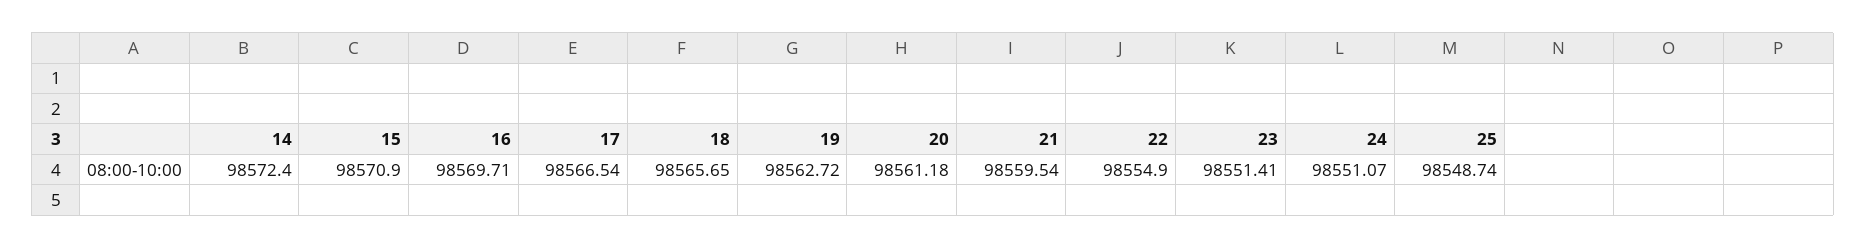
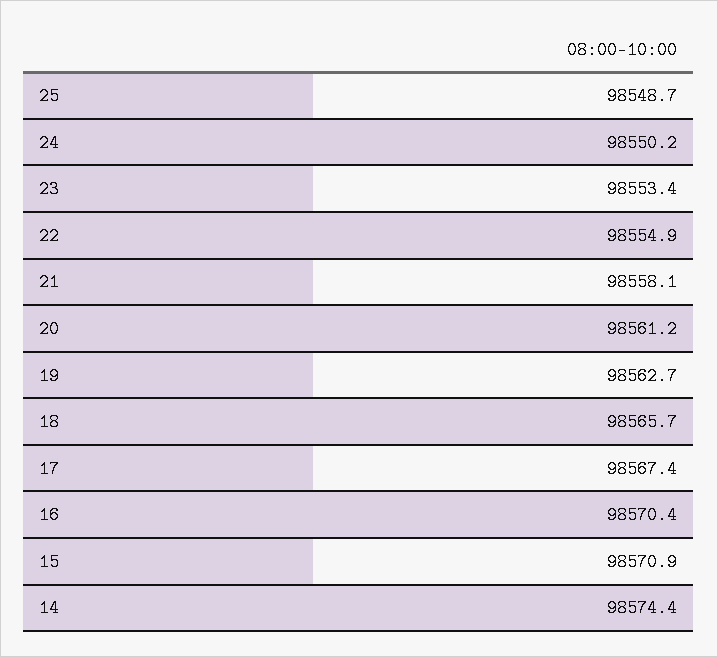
  {
-   "14": 98572.4,
+   "14": 98574.4,
    "15": 98570.9,
-   "16": 98569.71,
+   "16": 98570.4,
-   "17": 98566.54,
+   "17": 98567.4,
    "18": 98565.65,
    "19": 98562.72,
    "20": 98561.18,
-   "21": 98559.54,
+   "21": 98558.1,
    "22": 98554.9,
-   "23": 98551.41,
+   "23": 98553.4,
-   "24": 98551.07,
+   "24": 98550.2,
    "25": 98548.74
  }

